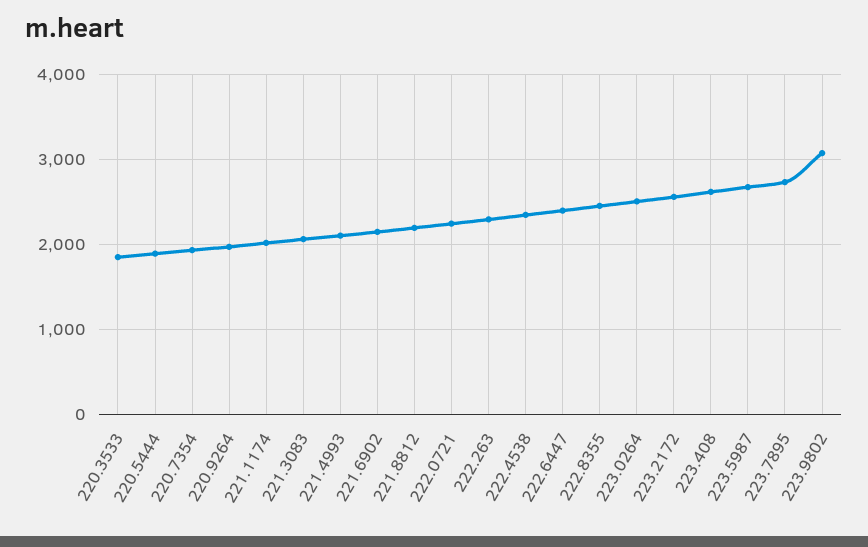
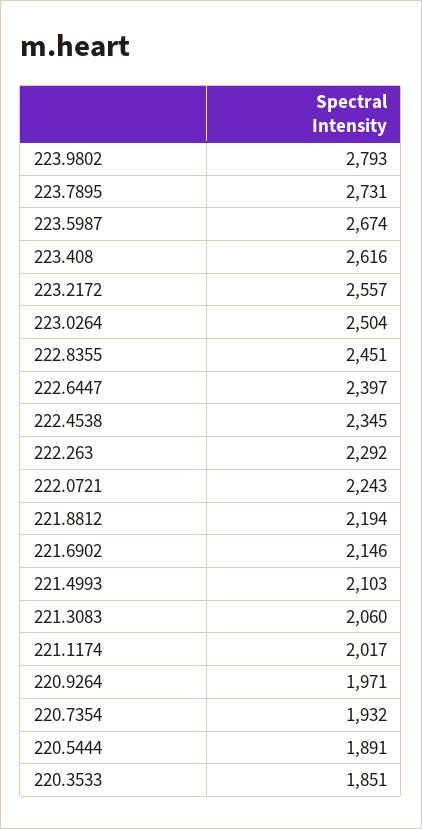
  {
    "220.3533": 1851,
    "220.5444": 1891,
    "220.7354": 1932,
    "220.9264": 1971,
    "221.1174": 2017,
    "221.3083": 2060,
    "221.4993": 2103,
    "221.6902": 2146,
    "221.8812": 2194,
    "222.0721": 2243,
    "222.263": 2292,
    "222.4538": 2345,
    "222.6447": 2397,
    "222.8355": 2451,
    "223.0264": 2504,
    "223.2172": 2557,
    "223.408": 2616,
    "223.5987": 2674,
    "223.7895": 2731,
-   "223.9802": 3100
+   "223.9802": 2793
  }

